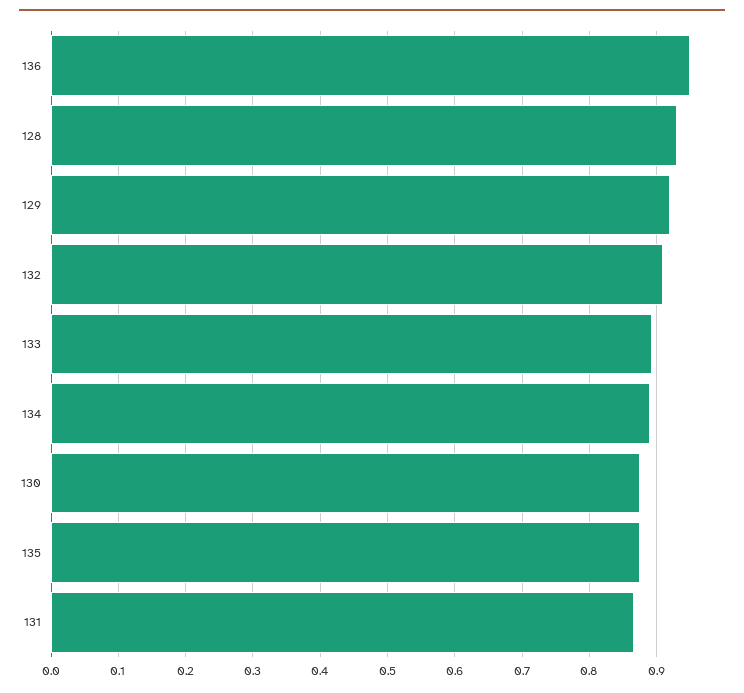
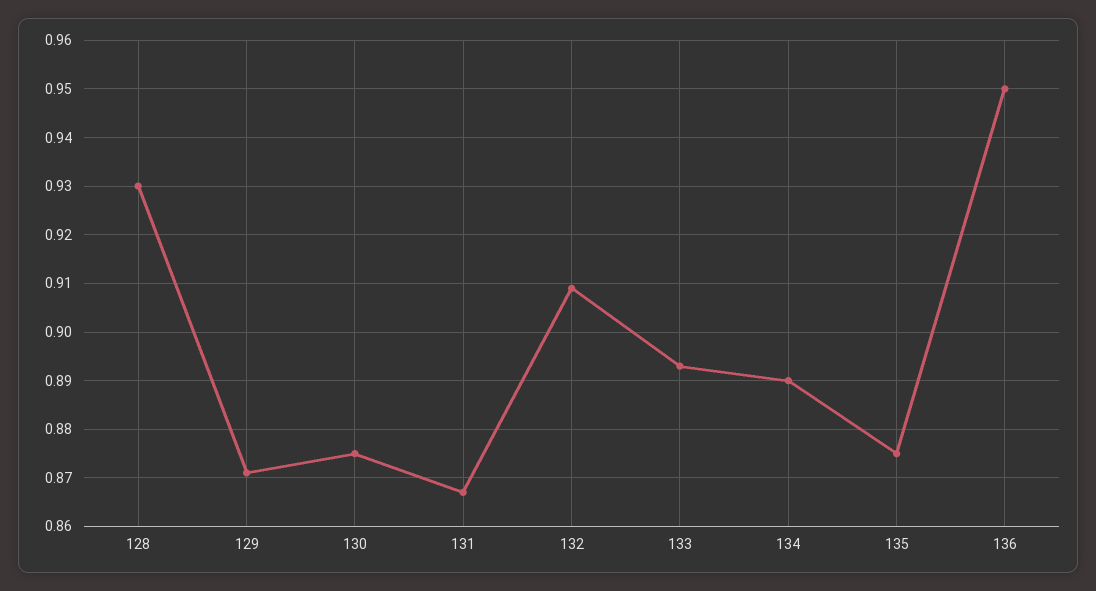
  {
    "136": 0.95,
    "128": 0.93,
-   "129": 0.92,
+   "129": 0.87,
    "132": 0.91,
    "133": 0.895,
    "134": 0.89,
    "130": 0.875,
    "135": 0.875,
    "131": 0.865
  }

